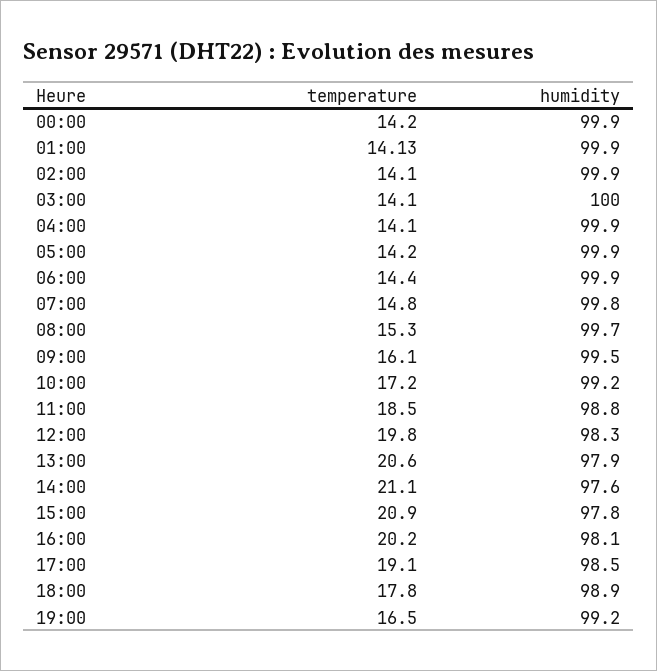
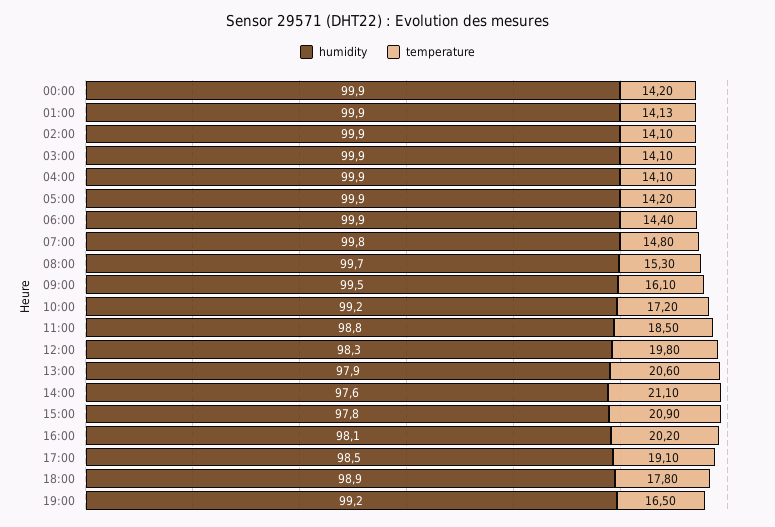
  {
    "temperature": {
      "00:00": 14.2,
      "01:00": 14.13,
      "02:00": 14.1,
      "03:00": 14.1,
      "04:00": 14.1,
      "05:00": 14.2,
      "06:00": 14.4,
      "07:00": 14.8,
      "08:00": 15.3,
      "09:00": 16.1,
      "10:00": 17.2,
      "11:00": 18.5,
      "12:00": 19.8,
      "13:00": 20.6,
      "14:00": 21.1,
      "15:00": 20.9,
      "16:00": 20.2,
      "17:00": 19.1,
      "18:00": 17.8,
      "19:00": 16.5
    },
    "humidity": {
      "00:00": 99.9,
      "01:00": 99.9,
      "02:00": 99.9,
-     "03:00": 100,
+     "03:00": 99.9,
      "04:00": 99.9,
      "05:00": 99.9,
      "06:00": 99.9,
      "07:00": 99.8,
      "08:00": 99.7,
      "09:00": 99.5,
      "10:00": 99.2,
      "11:00": 98.8,
      "12:00": 98.3,
      "13:00": 97.9,
      "14:00": 97.6,
      "15:00": 97.8,
      "16:00": 98.1,
      "17:00": 98.5,
      "18:00": 98.9,
      "19:00": 99.2
    }
  }

